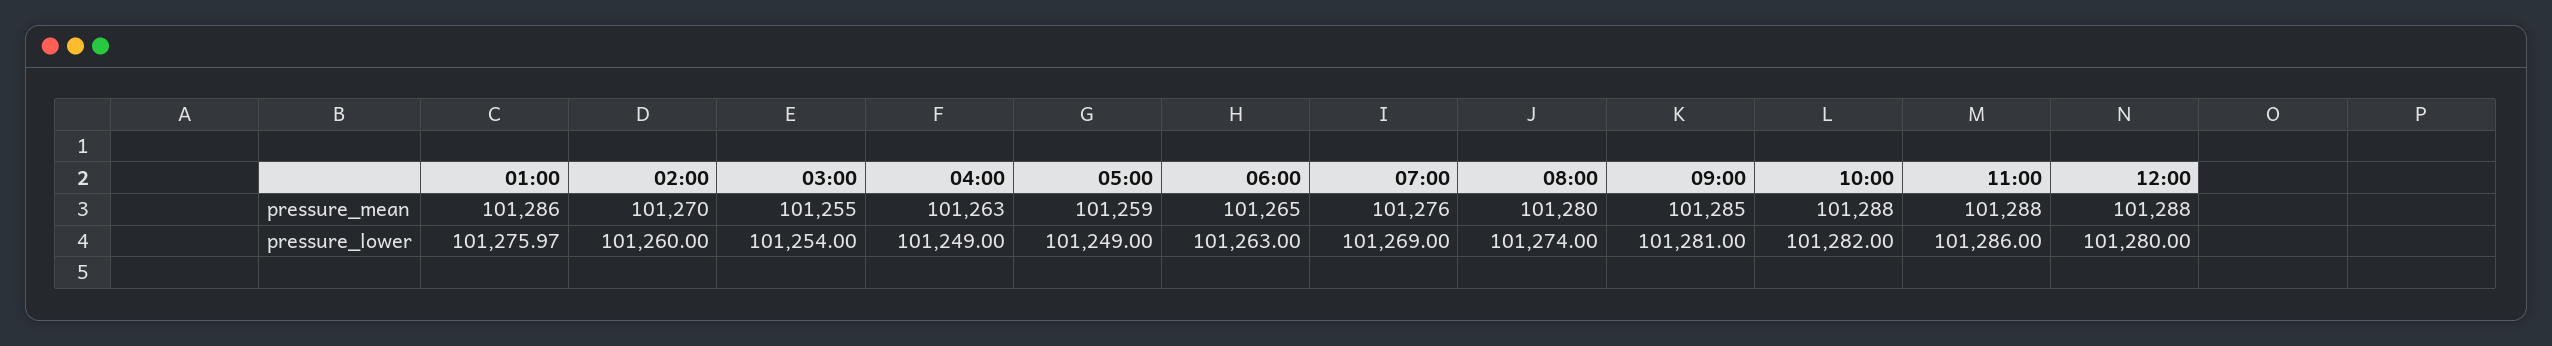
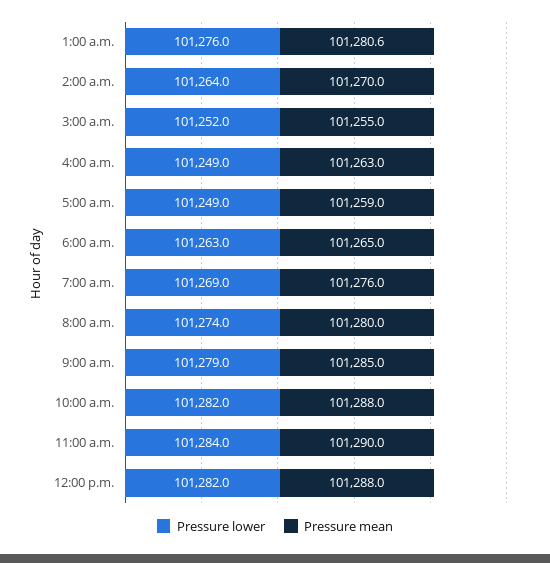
  {
    "pressure_mean": {
-     "01:00": 101286,
+     "01:00": 101280.6,
      "02:00": 101270,
      "03:00": 101255,
      "04:00": 101263,
      "05:00": 101259,
      "06:00": 101265,
      "07:00": 101276,
      "08:00": 101280,
      "09:00": 101285,
      "10:00": 101288,
-     "11:00": 101288,
+     "11:00": 101290,
      "12:00": 101288
    },
    "pressure_lower": {
      "01:00": 101275.97,
-     "02:00": 101260,
+     "02:00": 101264,
-     "03:00": 101254,
+     "03:00": 101252,
      "04:00": 101249,
      "05:00": 101249,
      "06:00": 101263,
      "07:00": 101269,
      "08:00": 101274,
-     "09:00": 101281,
+     "09:00": 101279,
      "10:00": 101282,
-     "11:00": 101286,
+     "11:00": 101284,
-     "12:00": 101280
+     "12:00": 101282
    }
  }

